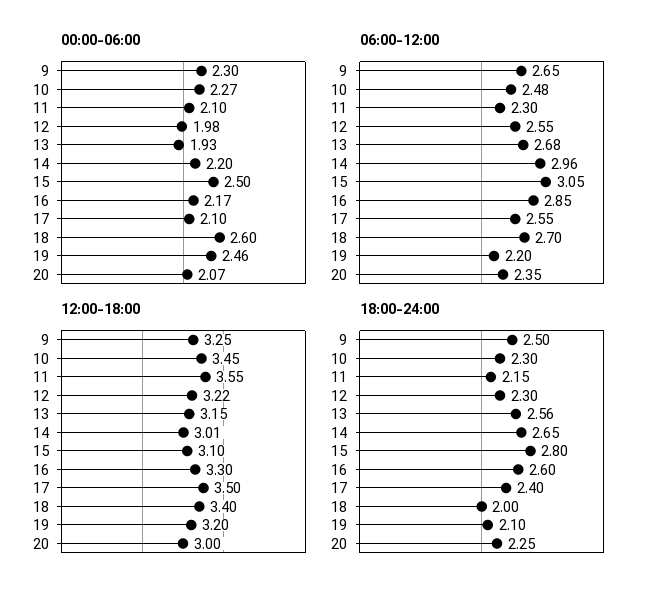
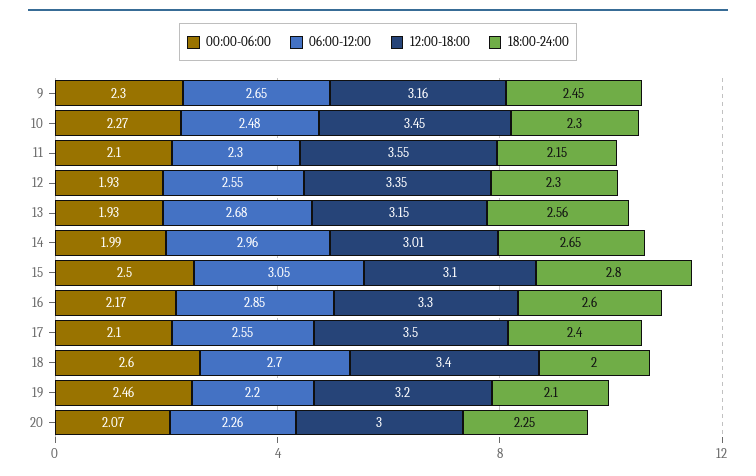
  {
    "00:00-06:00": {
      "9": 2.3,
      "10": 2.27,
      "11": 2.1,
-     "12": 1.98,
+     "12": 1.93,
      "13": 1.93,
-     "14": 2.2,
+     "14": 1.99,
      "15": 2.5,
      "16": 2.17,
      "17": 2.1,
      "18": 2.6,
      "19": 2.46,
      "20": 2.07
    },
    "06:00-12:00": {
      "9": 2.65,
      "10": 2.48,
      "11": 2.3,
      "12": 2.55,
      "13": 2.68,
      "14": 2.96,
      "15": 3.05,
      "16": 2.85,
      "17": 2.55,
      "18": 2.7,
      "19": 2.2,
-     "20": 2.35
+     "20": 2.26
    },
    "12:00-18:00": {
-     "9": 3.25,
+     "9": 3.16,
      "10": 3.45,
      "11": 3.55,
-     "12": 3.22,
+     "12": 3.35,
      "13": 3.15,
      "14": 3.01,
      "15": 3.1,
      "16": 3.3,
      "17": 3.5,
      "18": 3.4,
      "19": 3.2,
      "20": 3
    },
    "18:00-24:00": {
-     "9": 2.5,
+     "9": 2.45,
      "10": 2.3,
      "11": 2.15,
      "12": 2.3,
      "13": 2.56,
      "14": 2.65,
      "15": 2.8,
      "16": 2.6,
      "17": 2.4,
      "18": 2,
      "19": 2.1,
      "20": 2.25
    }
  }

